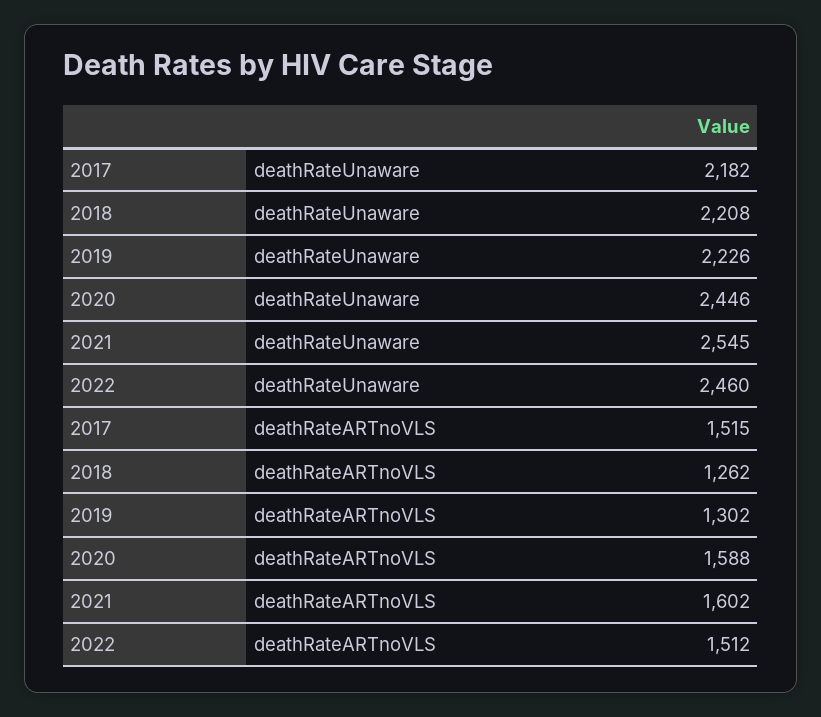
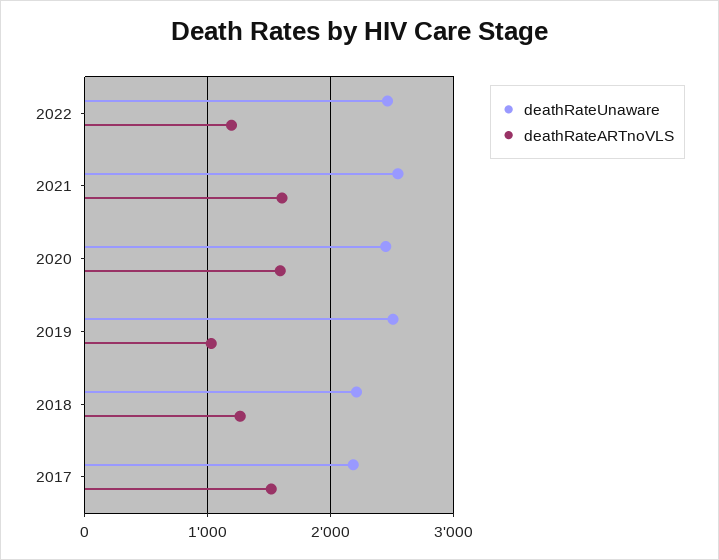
  {
    "deathRateUnaware": {
      "2017": 2182,
      "2018": 2208,
-     "2019": 2226,
+     "2019": 2500,
      "2020": 2446,
      "2021": 2545,
      "2022": 2460
    },
    "deathRateARTnoVLS": {
      "2017": 1515,
      "2018": 1262,
-     "2019": 1302,
+     "2019": 1000,
      "2020": 1588,
      "2021": 1602,
-     "2022": 1512
+     "2022": 1200
    }
  }

